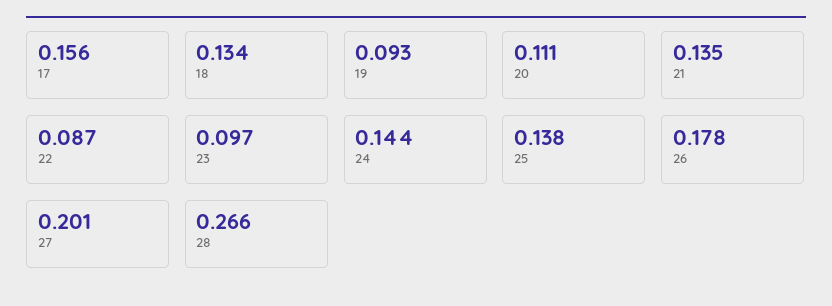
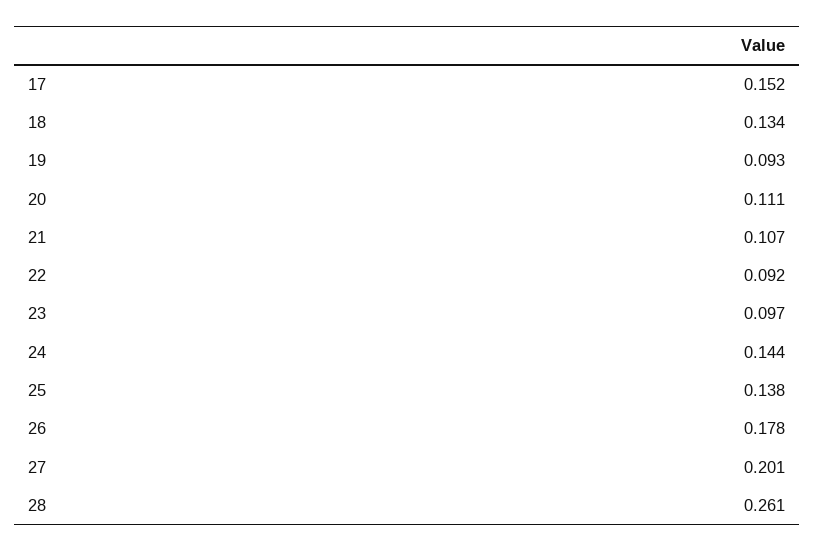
  {
-   "17": 0.156,
+   "17": 0.152,
    "18": 0.134,
    "19": 0.093,
    "20": 0.111,
-   "21": 0.135,
+   "21": 0.107,
-   "22": 0.087,
+   "22": 0.092,
    "23": 0.097,
    "24": 0.144,
    "25": 0.138,
    "26": 0.178,
    "27": 0.201,
-   "28": 0.266
+   "28": 0.261
  }

